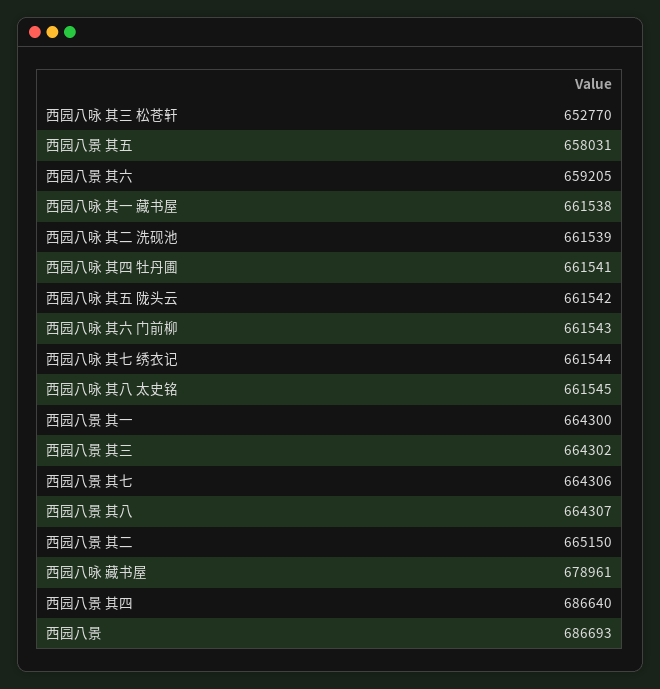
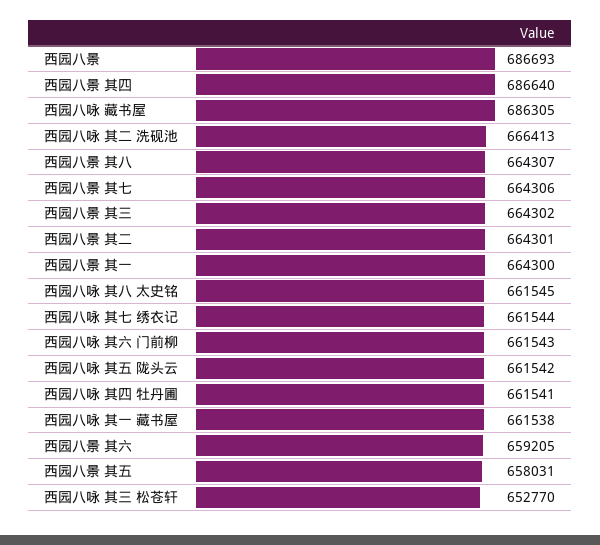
  {
    "西园八咏 其三 松苍轩": 652770,
    "西园八景 其五": 658031,
    "西园八景 其六": 659205,
    "西园八咏 其一 藏书屋": 661538,
-   "西园八咏 其二 洗砚池": 661539,
+   "西园八咏 其二 洗砚池": 666413,
    "西园八咏 其四 牡丹圃": 661541,
    "西园八咏 其五 陇头云": 661542,
    "西园八咏 其六 门前柳": 661543,
    "西园八咏 其七 绣衣记": 661544,
    "西园八咏 其八 太史铭": 661545,
    "西园八景 其一": 664300,
    "西园八景 其三": 664302,
    "西园八景 其七": 664306,
    "西园八景 其八": 664307,
-   "西园八景 其二": 665150,
+   "西园八景 其二": 664301,
-   "西园八咏 藏书屋": 678961,
+   "西园八咏 藏书屋": 686305,
    "西园八景 其四": 686640,
    "西园八景": 686693
  }

